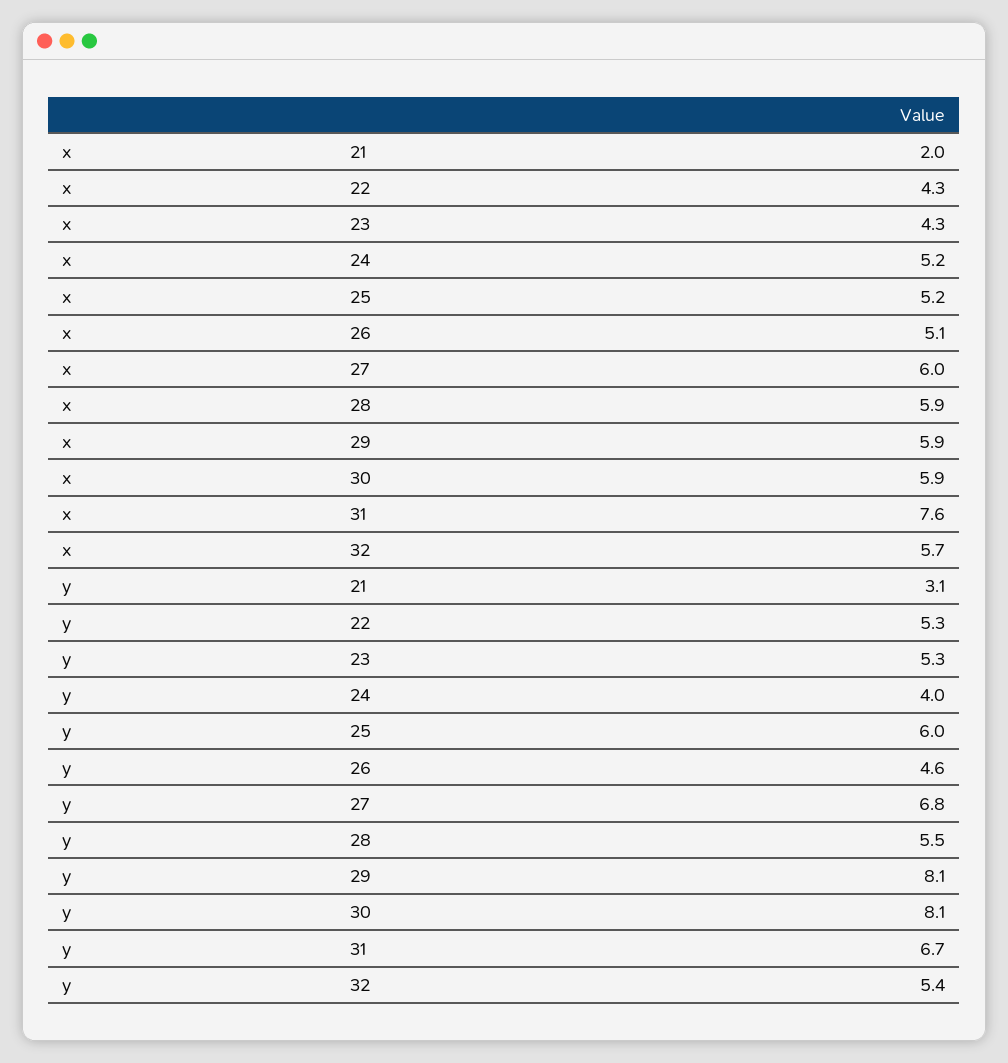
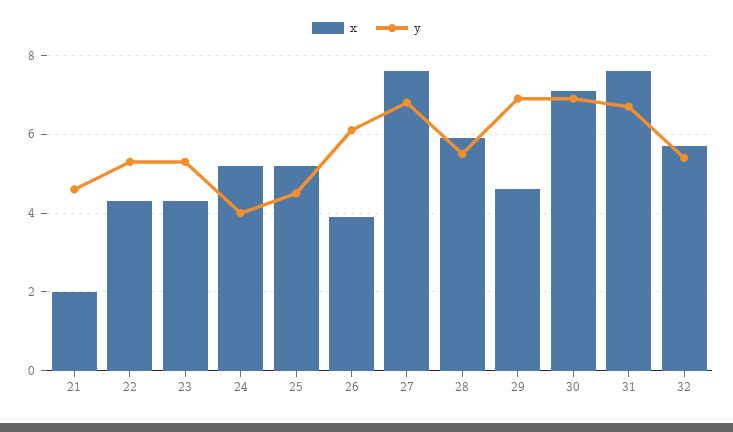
  {
    "x": {
      "21": 2,
      "22": 4.3,
      "23": 4.3,
      "24": 5.2,
      "25": 5.2,
-     "26": 5.1,
+     "26": 4,
-     "27": 6,
+     "27": 7.5,
      "28": 5.9,
-     "29": 5.9,
+     "29": 4.5,
-     "30": 5.9,
+     "30": 7,
      "31": 7.6,
      "32": 5.7
    },
    "y": {
-     "21": 3.1,
+     "21": 4.5,
      "22": 5.3,
      "23": 5.3,
      "24": 4,
-     "25": 6,
+     "25": 4.5,
-     "26": 4.6,
+     "26": 6,
      "27": 6.8,
      "28": 5.5,
-     "29": 8.1,
+     "29": 7,
-     "30": 8.1,
+     "30": 7,
      "31": 6.7,
      "32": 5.4
    }
  }

